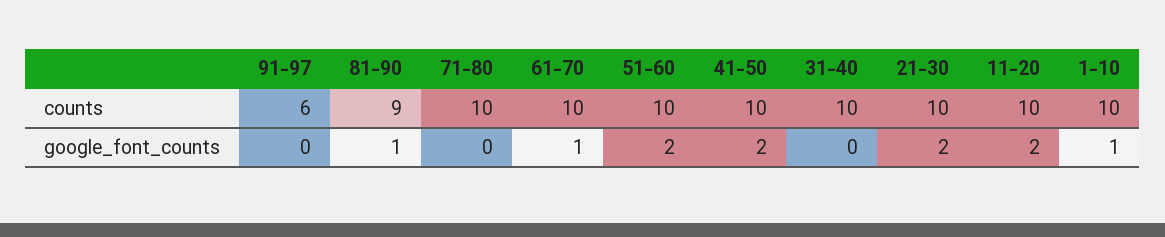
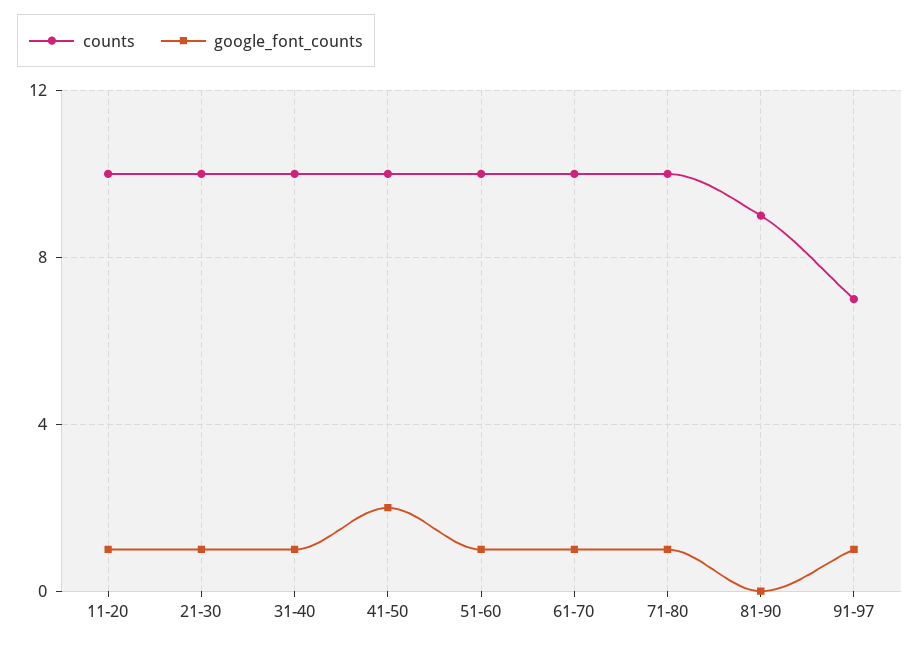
  {
    "counts": {
-     "91-97": 6,
+     "91-97": 7,
      "81-90": 9,
      "71-80": 10,
      "61-70": 10,
      "51-60": 10,
      "41-50": 10,
      "31-40": 10,
      "21-30": 10,
-     "11-20": 10,
+     "11-20": 10
-     "1-10": 10
    },
    "google_font_counts": {
-     "91-97": 0,
+     "91-97": 1,
-     "81-90": 1,
+     "81-90": 0,
-     "71-80": 0,
+     "71-80": 1,
      "61-70": 1,
-     "51-60": 2,
+     "51-60": 1,
      "41-50": 2,
-     "31-40": 0,
+     "31-40": 1,
-     "21-30": 2,
+     "21-30": 1,
-     "11-20": 2,
+     "11-20": 1
-     "1-10": 1
    }
  }

